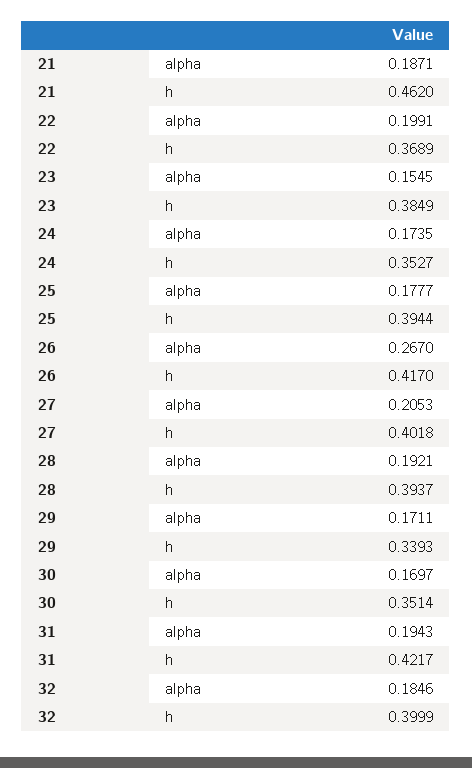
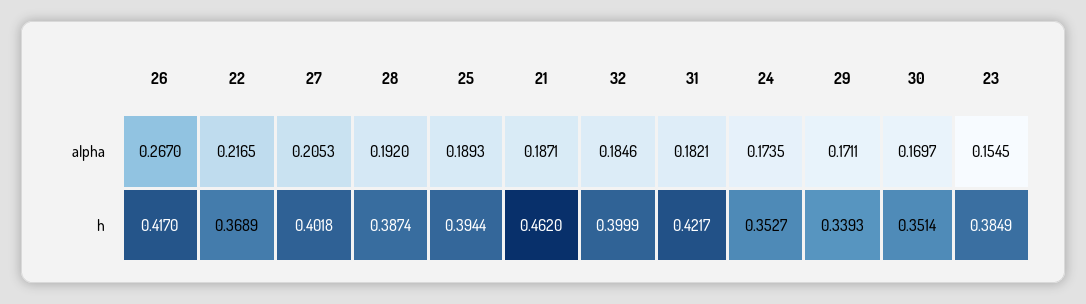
  {
    "21": {
      "alpha": 0.1871,
      "h": 0.462
    },
    "22": {
-     "alpha": 0.1991,
+     "alpha": 0.2165,
      "h": 0.3689
    },
    "23": {
      "alpha": 0.1545,
      "h": 0.3849
    },
    "24": {
      "alpha": 0.1735,
      "h": 0.3527
    },
    "25": {
-     "alpha": 0.1777,
+     "alpha": 0.1893,
      "h": 0.3944
    },
    "26": {
      "alpha": 0.267,
      "h": 0.417
    },
    "27": {
      "alpha": 0.2053,
      "h": 0.4018
    },
    "28": {
-     "alpha": 0.1921,
+     "alpha": 0.192,
-     "h": 0.3937
+     "h": 0.3874
    },
    "29": {
      "alpha": 0.1711,
      "h": 0.3393
    },
    "30": {
      "alpha": 0.1697,
      "h": 0.3514
    },
    "31": {
-     "alpha": 0.1943,
+     "alpha": 0.1821,
      "h": 0.4217
    },
    "32": {
      "alpha": 0.1846,
      "h": 0.3999
    }
  }

